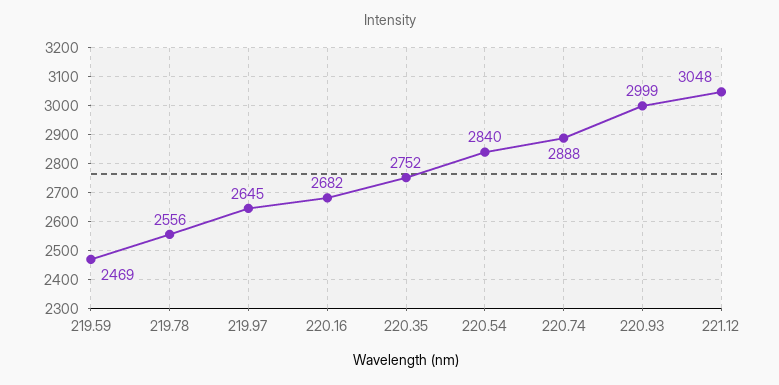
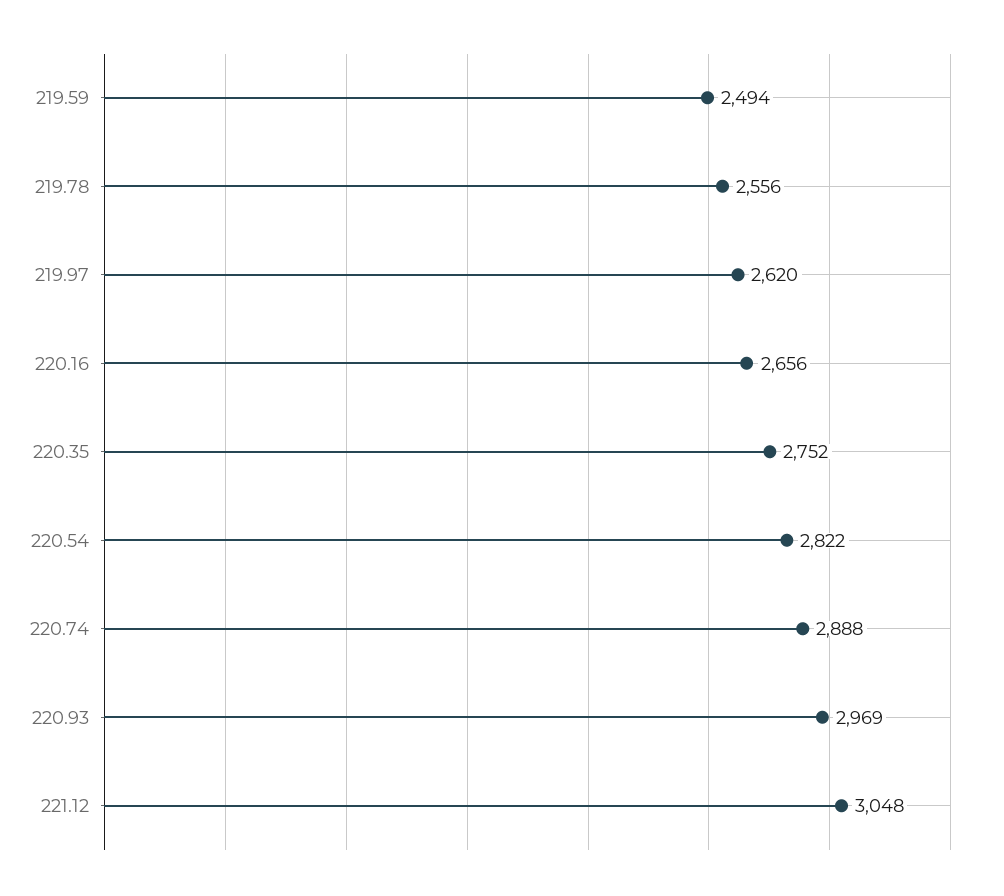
  {
-   "219.59": 2469,
+   "219.59": 2494,
    "219.78": 2556,
-   "219.97": 2645,
+   "219.97": 2620,
-   "220.16": 2682,
+   "220.16": 2656,
    "220.35": 2752,
-   "220.54": 2840,
+   "220.54": 2822,
    "220.74": 2888,
-   "220.93": 2999,
+   "220.93": 2969,
    "221.12": 3048
  }

